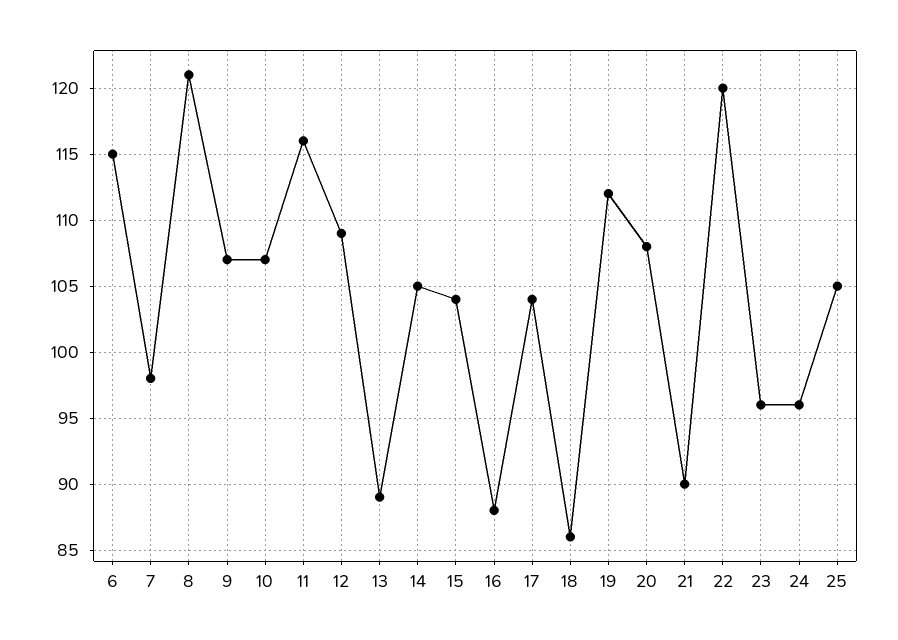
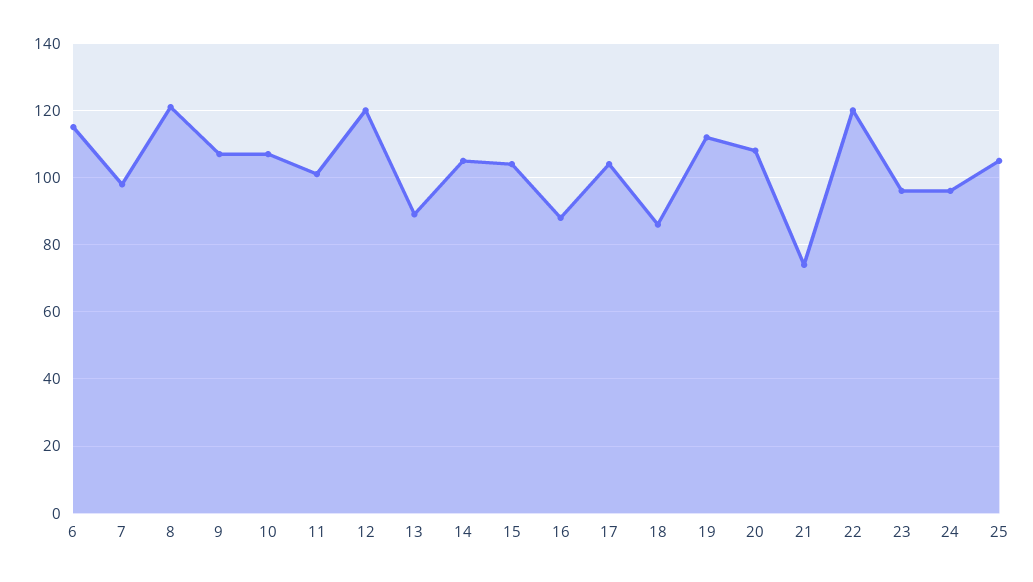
  {
    "6": 115,
    "7": 98,
    "8": 121,
    "9": 107,
    "10": 107,
-   "11": 116,
+   "11": 100,
-   "12": 109,
+   "12": 120,
    "13": 89,
    "14": 105,
    "15": 104,
    "16": 88,
    "17": 104,
    "18": 86,
    "19": 112,
    "20": 108,
-   "21": 90,
+   "21": 75,
    "22": 120,
    "23": 96,
    "24": 96,
    "25": 105
  }

